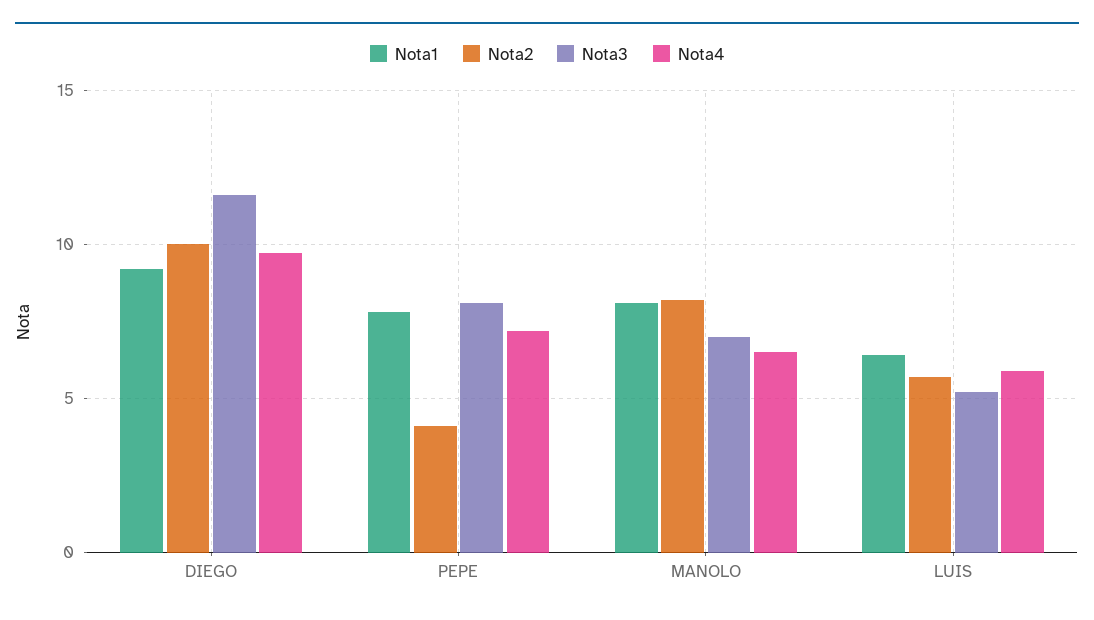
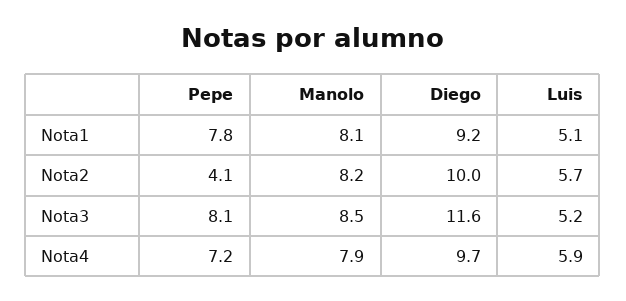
  {
    "Nota1": {
      "DIEGO": 9.2,
      "PEPE": 7.8,
      "MANOLO": 8.1,
-     "LUIS": 6.5
+     "LUIS": 5.1
    },
    "Nota2": {
      "DIEGO": 10,
      "PEPE": 4.1,
      "MANOLO": 8.2,
      "LUIS": 5.7
    },
    "Nota3": {
      "DIEGO": 11.6,
      "PEPE": 8.1,
-     "MANOLO": 7,
+     "MANOLO": 8.5,
      "LUIS": 5.2
    },
    "Nota4": {
      "DIEGO": 9.7,
      "PEPE": 7.2,
-     "MANOLO": 6.5,
+     "MANOLO": 7.9,
      "LUIS": 5.9
    }
  }

